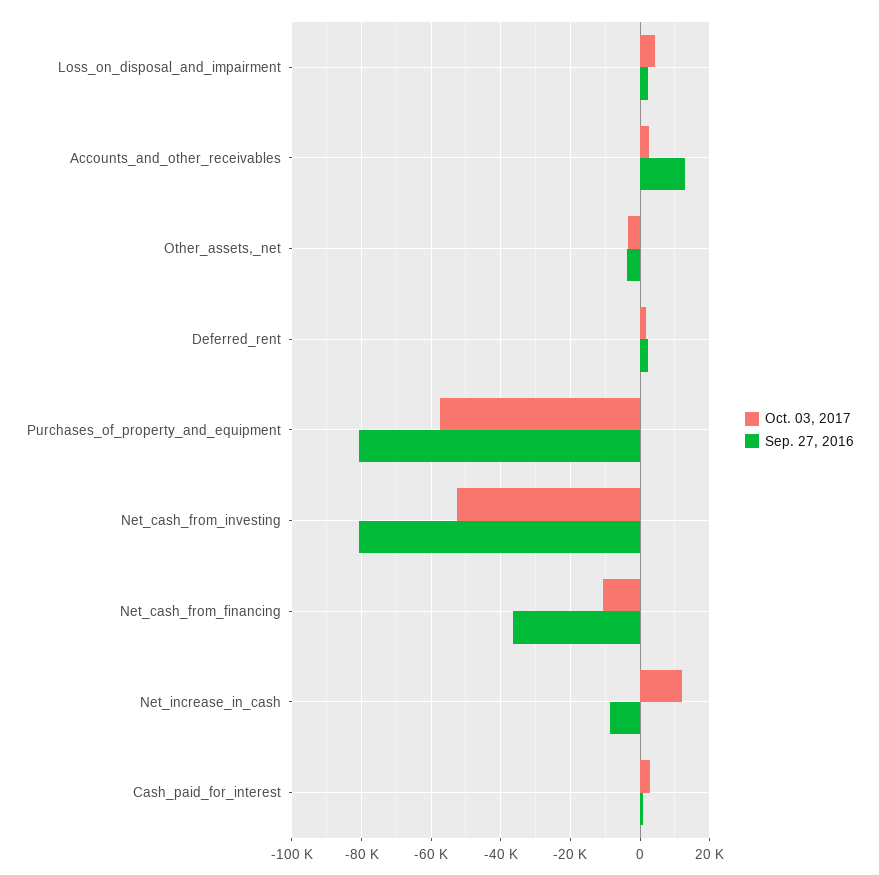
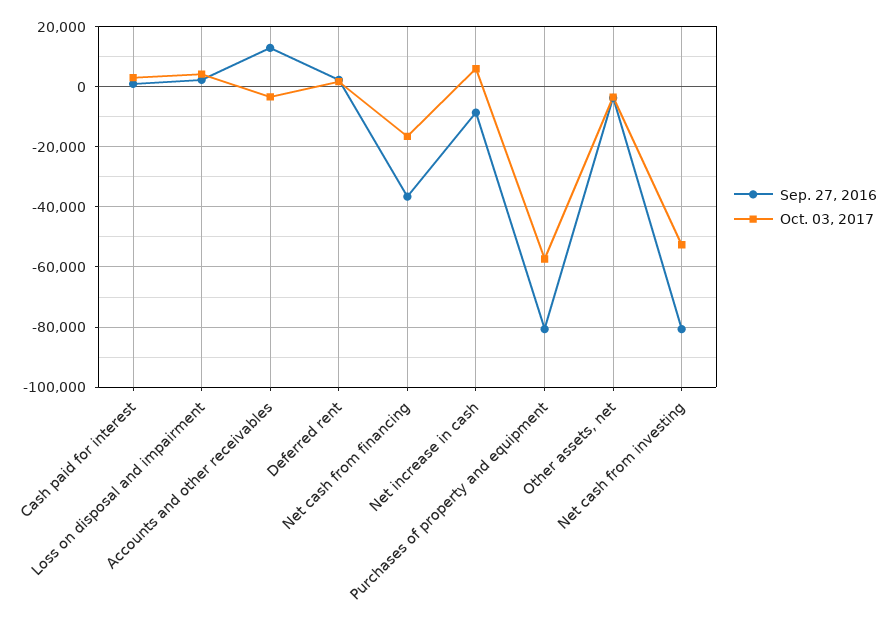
  {
    "Oct. 03, 2017": {
      "Loss_on_disposal_and_impairment": 4000,
-     "Accounts_and_other_receivables": 2000,
+     "Accounts_and_other_receivables": -4000,
      "Other_assets,_net": -4000,
      "Deferred_rent": 2000,
      "Purchases_of_property_and_equipment": -58000,
      "Net_cash_from_investing": -52000,
-     "Net_cash_from_financing": -10000,
+     "Net_cash_from_financing": -16000,
-     "Net_increase_in_cash": 12000,
+     "Net_increase_in_cash": 6000,
      "Cash_paid_for_interest": 2000
    },
    "Sep. 27, 2016": {
      "Loss_on_disposal_and_impairment": 2000,
      "Accounts_and_other_receivables": 12000,
      "Other_assets,_net": -4000,
      "Deferred_rent": 2000,
      "Purchases_of_property_and_equipment": -80000,
      "Net_cash_from_investing": -80000,
      "Net_cash_from_financing": -36000,
      "Net_increase_in_cash": -8000,
      "Cash_paid_for_interest": 0
    }
  }

